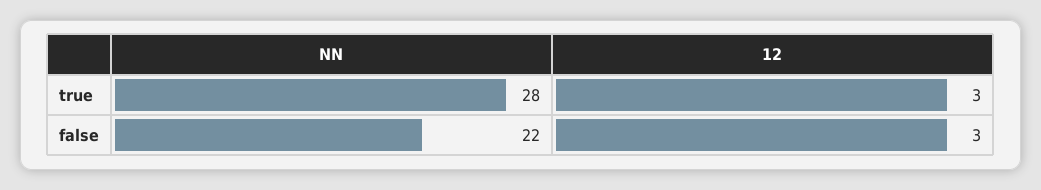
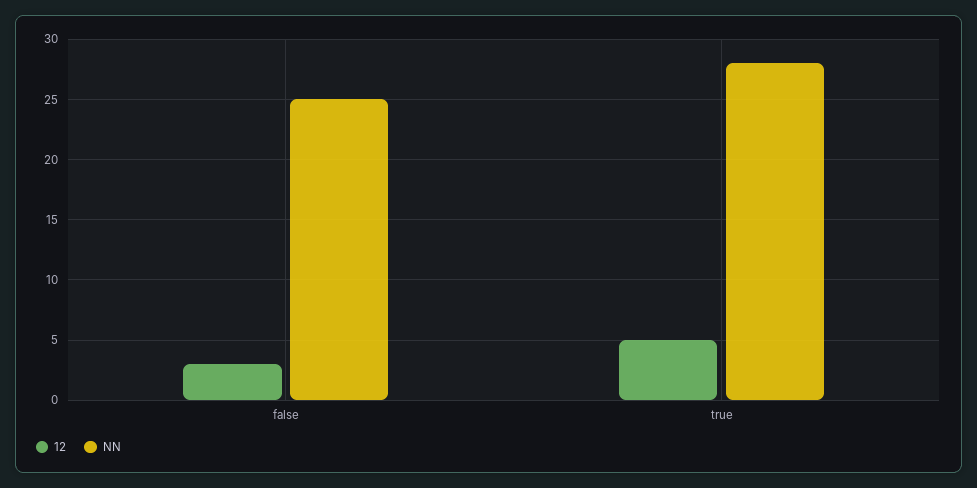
  {
    "NN": {
      "true": 28,
-     "false": 22
+     "false": 25
    },
    "12": {
-     "true": 3,
+     "true": 5,
      "false": 3
    }
  }

